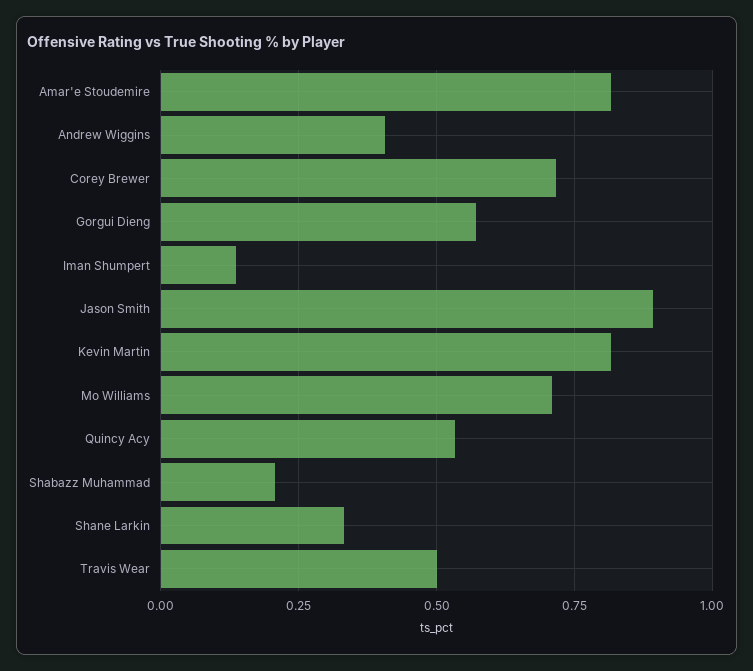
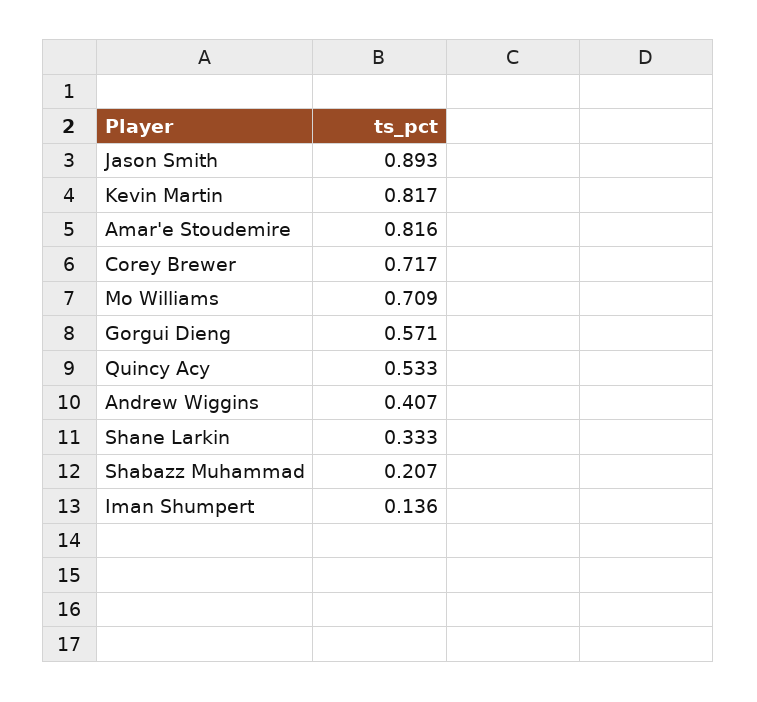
  {
    "Amar'e Stoudemire": 0.816,
    "Andrew Wiggins": 0.407,
    "Corey Brewer": 0.717,
    "Gorgui Dieng": 0.571,
    "Iman Shumpert": 0.136,
    "Jason Smith": 0.893,
    "Kevin Martin": 0.817,
    "Mo Williams": 0.709,
    "Quincy Acy": 0.533,
    "Shabazz Muhammad": 0.207,
-   "Shane Larkin": 0.333,
+   "Shane Larkin": 0.333
-   "Travis Wear": 0.5
  }

